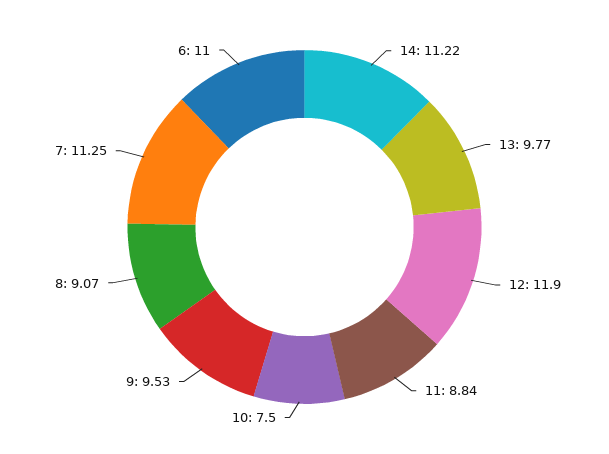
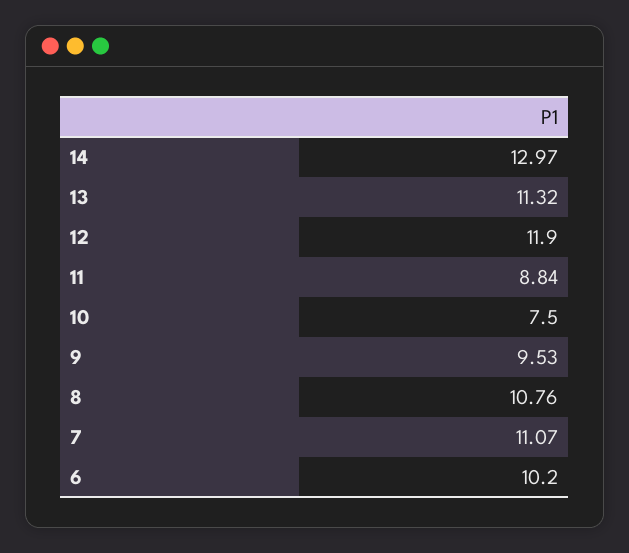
  {
-   "14": 11.22,
+   "14": 12.97,
-   "13": 9.77,
+   "13": 11.32,
    "12": 11.9,
    "11": 8.84,
    "10": 7.5,
    "9": 9.53,
-   "8": 9.07,
+   "8": 10.76,
-   "7": 11.25,
+   "7": 11.07,
-   "6": 11
+   "6": 10.2
  }

